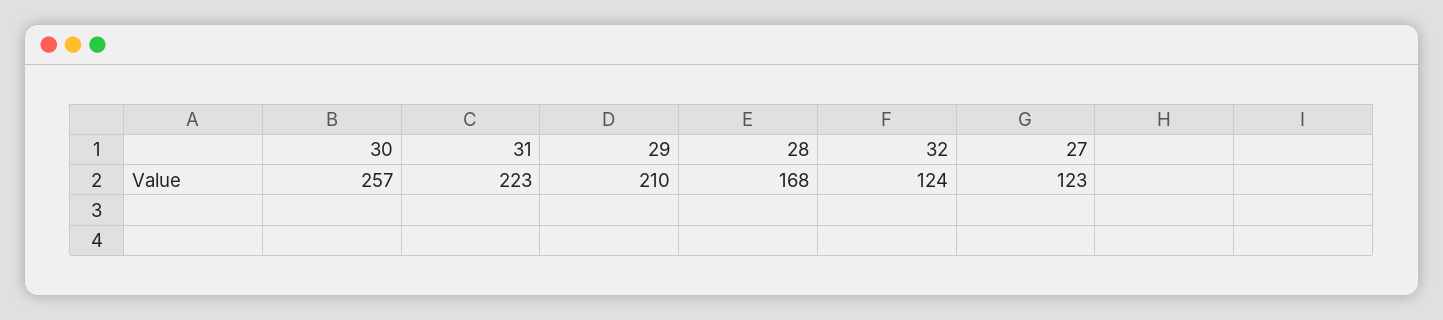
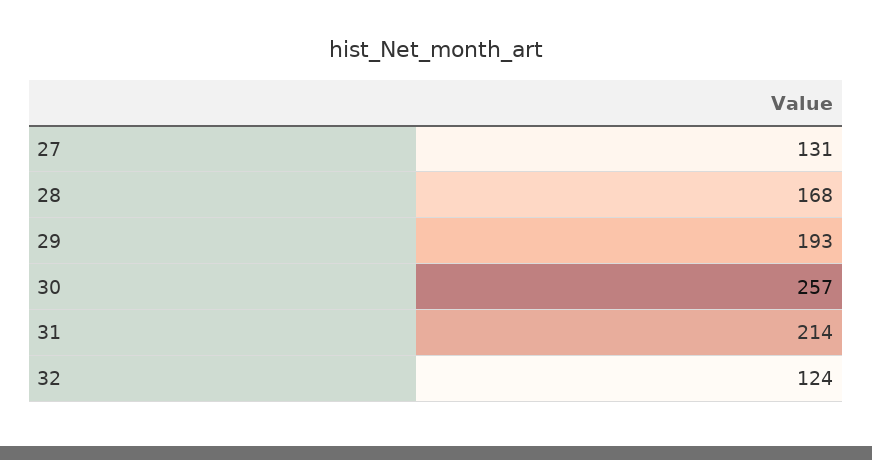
  {
    "30": 257,
-   "31": 223,
+   "31": 214,
-   "29": 210,
+   "29": 193,
    "28": 168,
    "32": 124,
-   "27": 123
+   "27": 131
  }

